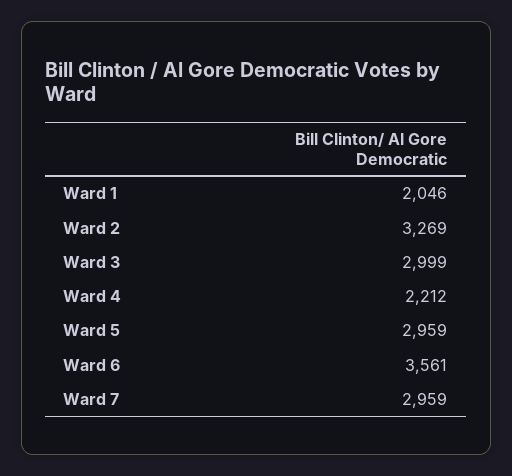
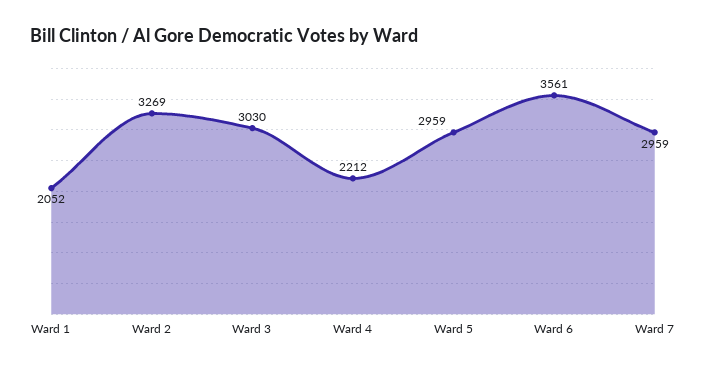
  {
-   "Ward 1": 2046,
+   "Ward 1": 2052,
    "Ward 2": 3269,
-   "Ward 3": 2999,
+   "Ward 3": 3030,
    "Ward 4": 2212,
    "Ward 5": 2959,
    "Ward 6": 3561,
    "Ward 7": 2959
  }

